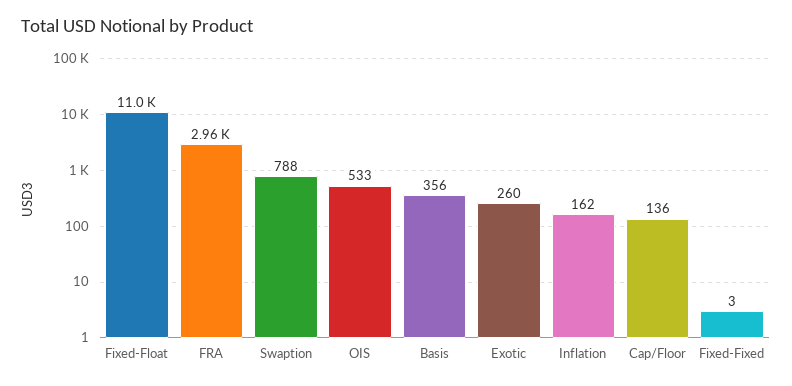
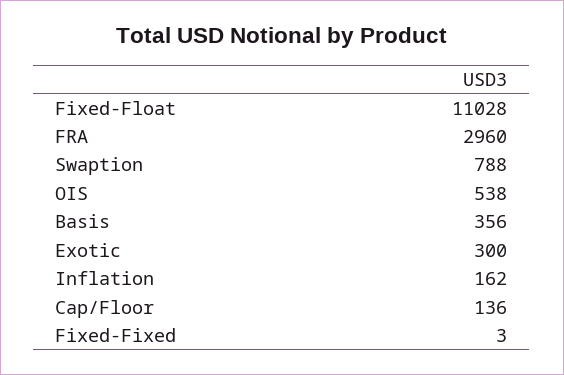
  {
    "Fixed-Float": 11028,
    "FRA": 2960,
    "Swaption": 788,
-   "OIS": 533,
+   "OIS": 538,
    "Basis": 356,
-   "Exotic": 260,
+   "Exotic": 300,
    "Inflation": 162,
    "Cap/Floor": 136,
    "Fixed-Fixed": 3
  }

